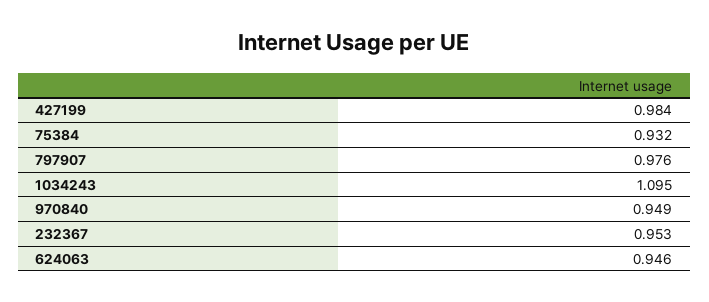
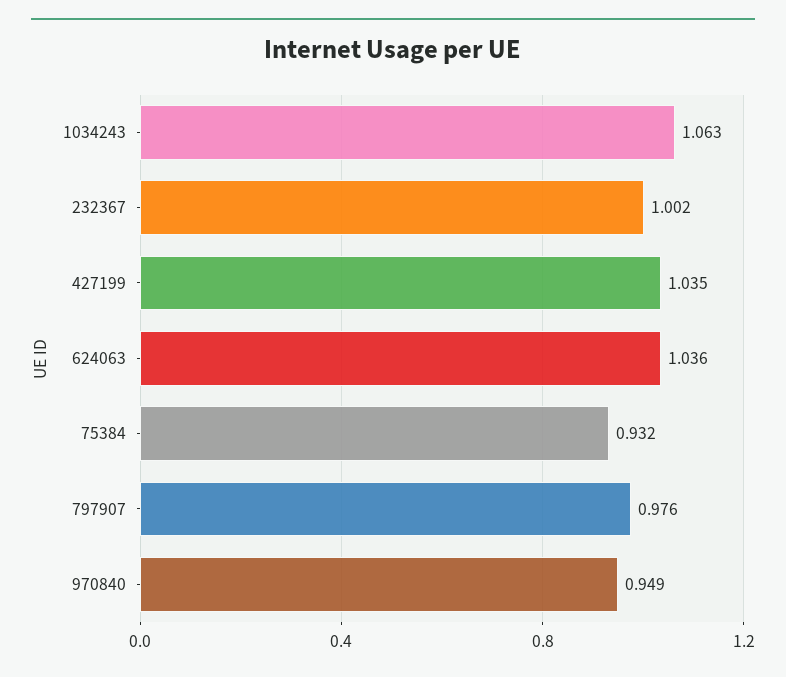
  {
-   "427199": 0.984,
+   "427199": 1.035,
    "75384": 0.932,
    "797907": 0.976,
-   "1034243": 1.095,
+   "1034243": 1.063,
    "970840": 0.949,
-   "232367": 0.953,
+   "232367": 1.002,
-   "624063": 0.946
+   "624063": 1.036
  }

